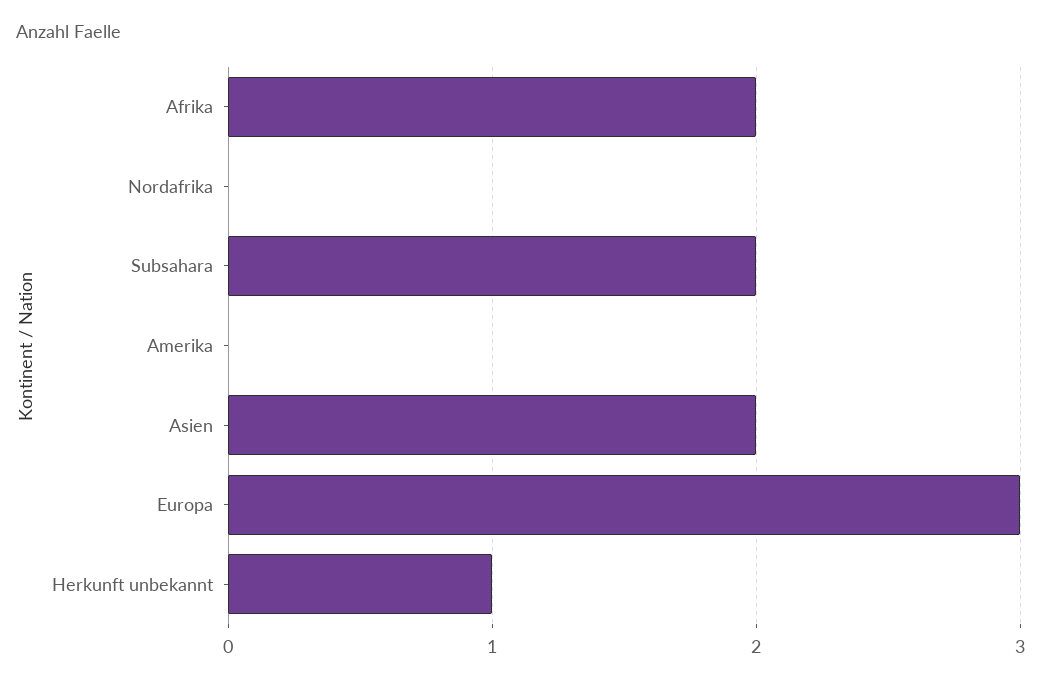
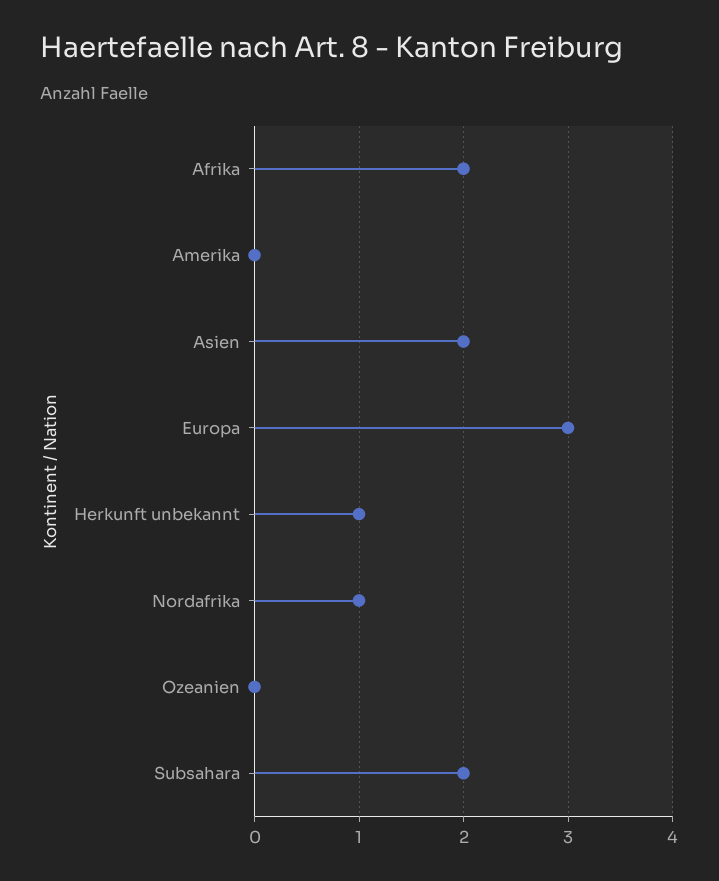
  {
    "Afrika": 2,
-   "Nordafrika": 0,
+   "Nordafrika": 1,
    "Subsahara": 2,
    "Amerika": 0,
    "Asien": 2,
    "Europa": 3,
-   "Herkunft unbekannt": 1
+   "Herkunft unbekannt": 1,
+   "Ozeanien": 0
  }

